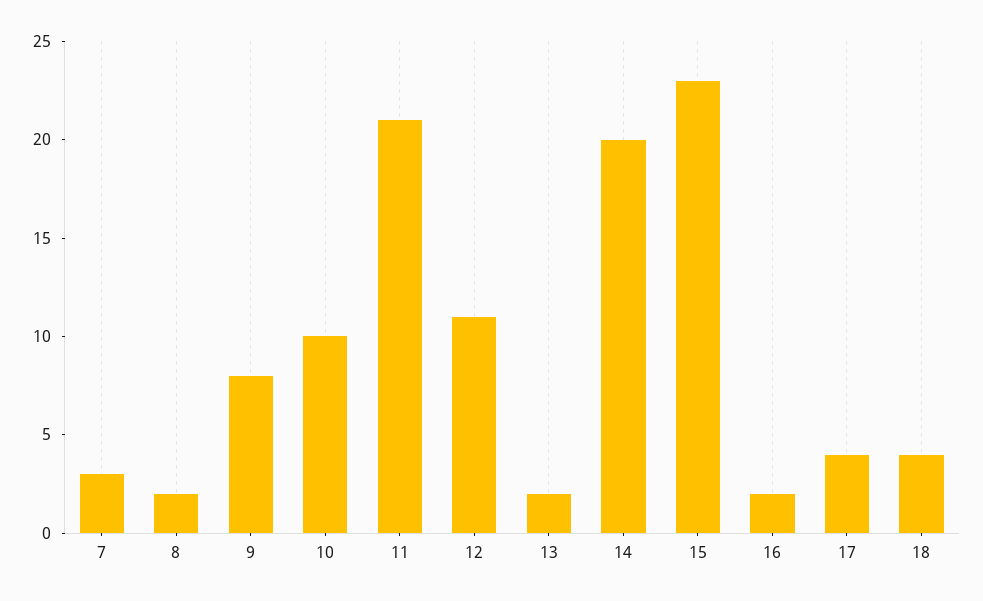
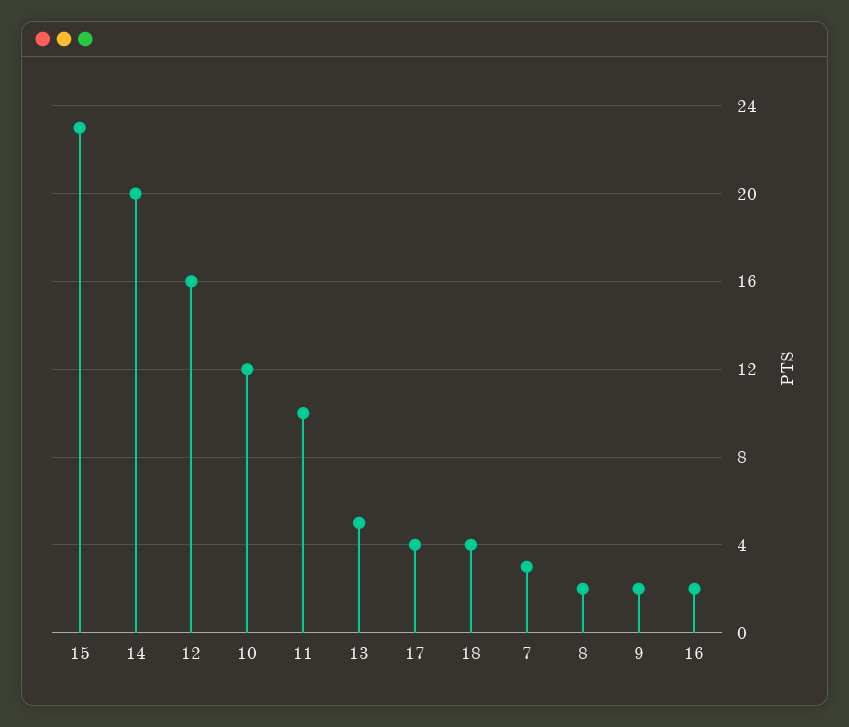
  {
    "7": 3,
    "8": 2,
-   "9": 8,
+   "9": 2,
-   "10": 10,
+   "10": 12,
-   "11": 21,
+   "11": 10,
-   "12": 11,
+   "12": 16,
-   "13": 2,
+   "13": 5,
    "14": 20,
    "15": 23,
    "16": 2,
    "17": 4,
    "18": 4
  }

